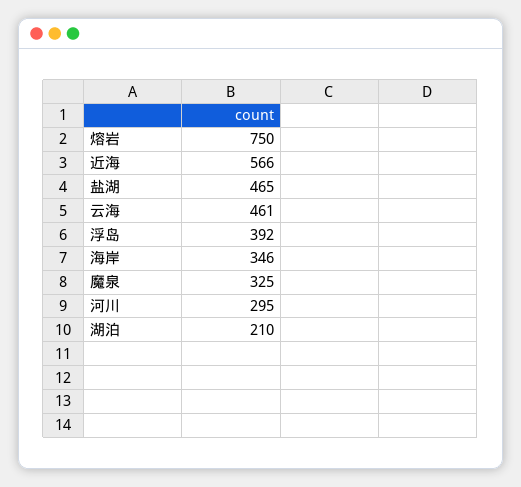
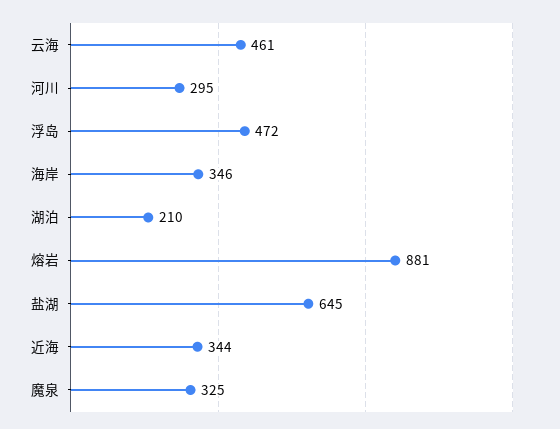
  {
-   "熔岩": 750,
+   "熔岩": 881,
-   "近海": 566,
+   "近海": 344,
-   "盐湖": 465,
+   "盐湖": 645,
    "云海": 461,
-   "浮岛": 392,
+   "浮岛": 472,
    "海岸": 346,
    "魔泉": 325,
    "河川": 295,
    "湖泊": 210
  }

